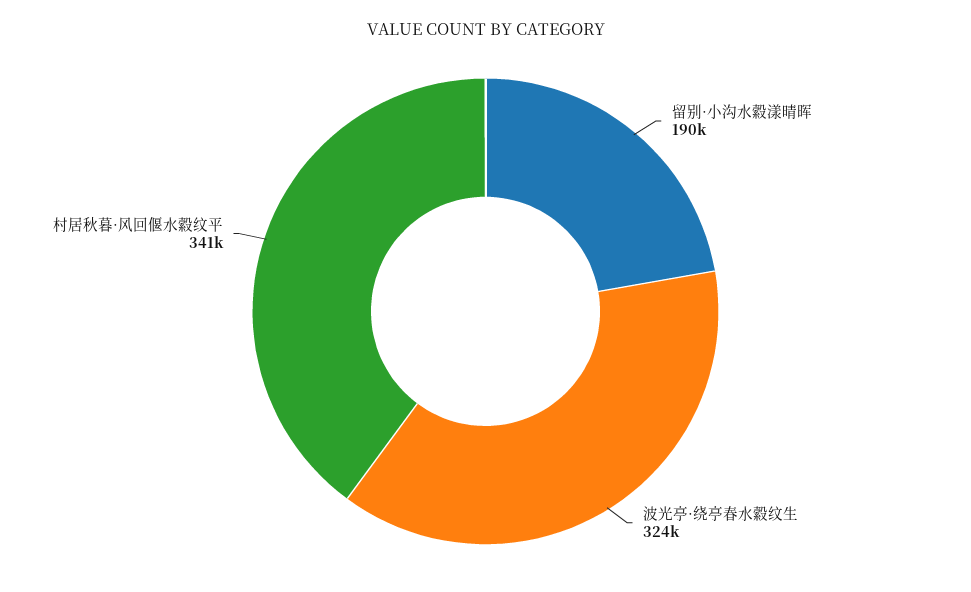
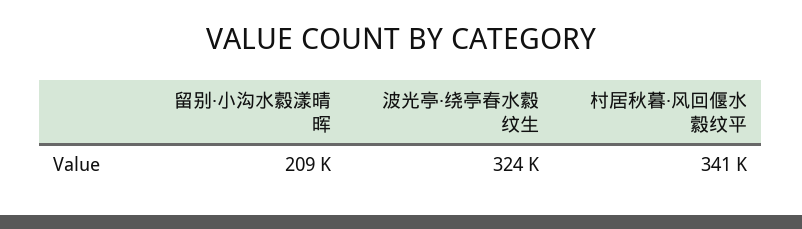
  {
-   "留别·小沟水縠漾晴晖": 190000,
+   "留别·小沟水縠漾晴晖": 209000,
    "波光亭·绕亭春水縠纹生": 324000,
    "村居秋暮·风回偃水縠纹平": 341000
  }

